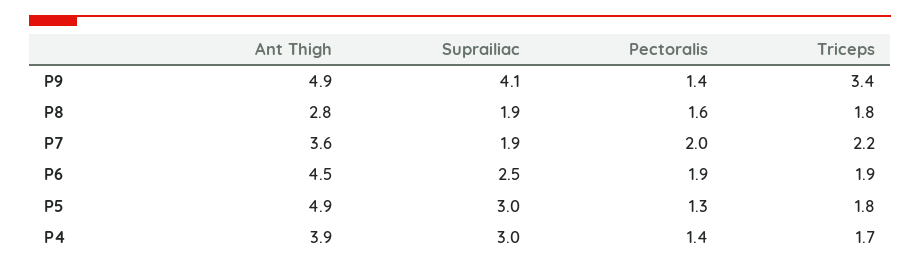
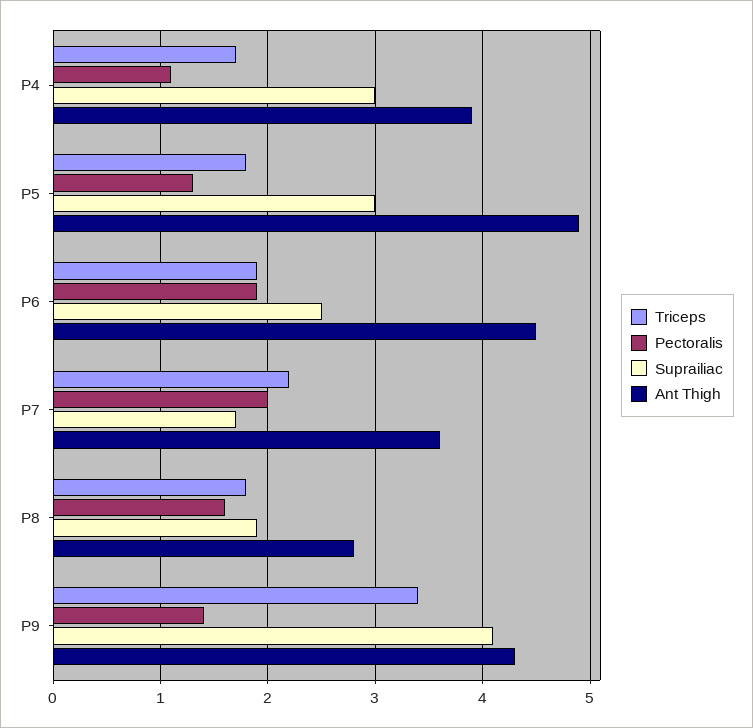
  {
    "Ant Thigh": {
-     "P9": 4.9,
+     "P9": 4.3,
      "P8": 2.8,
      "P7": 3.6,
      "P6": 4.5,
      "P5": 4.9,
      "P4": 3.9
    },
    "Suprailiac": {
      "P9": 4.1,
      "P8": 1.9,
-     "P7": 1.9,
+     "P7": 1.7,
      "P6": 2.5,
      "P5": 3,
      "P4": 3
    },
    "Pectoralis": {
      "P9": 1.4,
      "P8": 1.6,
      "P7": 2,
      "P6": 1.9,
      "P5": 1.3,
-     "P4": 1.4
+     "P4": 1.1
    },
    "Triceps": {
      "P9": 3.4,
      "P8": 1.8,
      "P7": 2.2,
      "P6": 1.9,
      "P5": 1.8,
      "P4": 1.7
    }
  }

